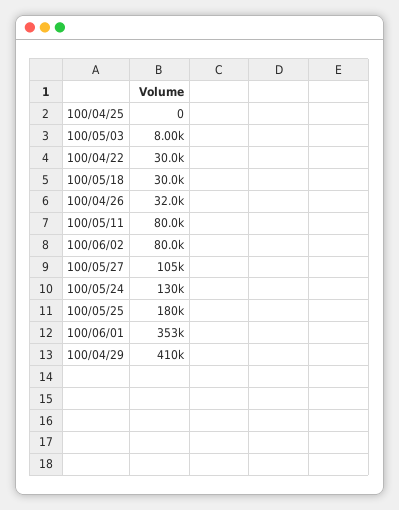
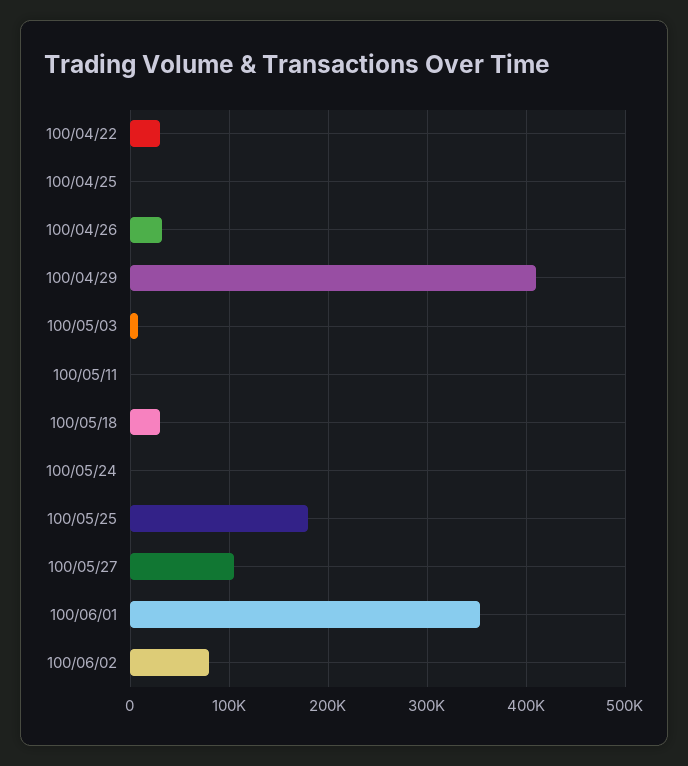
  {
    "100/04/25": 0,
    "100/05/03": 8000,
    "100/04/22": 30000,
    "100/05/18": 30000,
    "100/04/26": 32000,
-   "100/05/11": 80000,
+   "100/05/11": 0,
    "100/06/02": 80000,
    "100/05/27": 105000,
-   "100/05/24": 130000,
+   "100/05/24": 0,
    "100/05/25": 180000,
    "100/06/01": 353000,
    "100/04/29": 410000
  }

